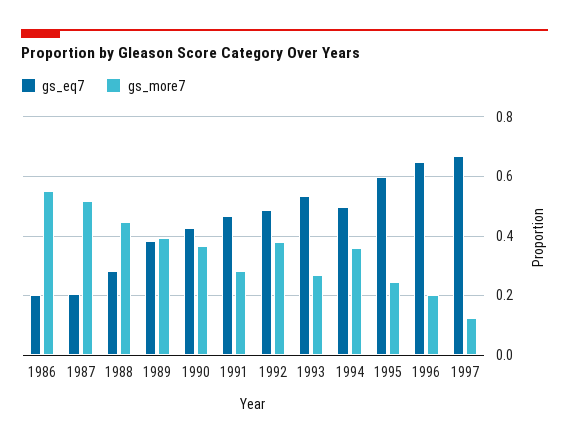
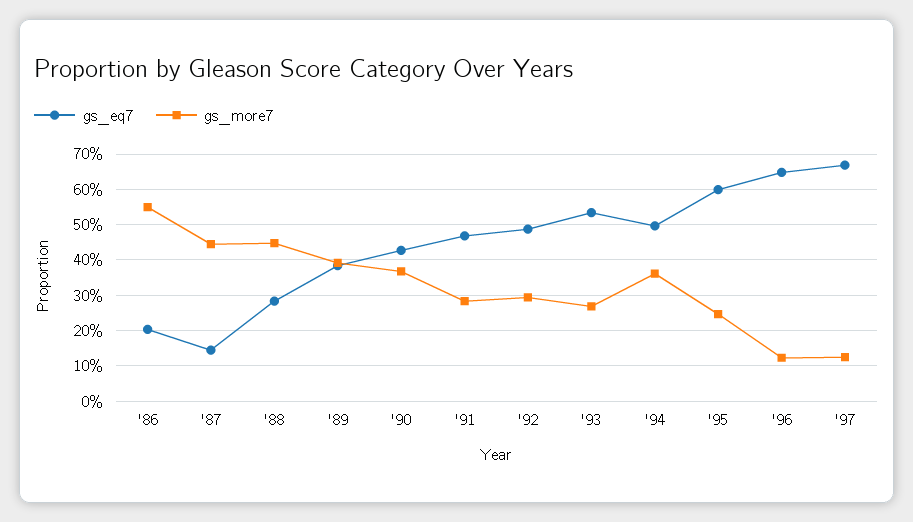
  {
    "gs_eq7": {
      "1986": 0.2,
-     "1987": 0.2,
+     "1987": 0.14,
      "1988": 0.28,
      "1989": 0.38,
      "1990": 0.42,
      "1991": 0.46,
      "1992": 0.48,
      "1993": 0.54,
      "1994": 0.5,
      "1995": 0.6,
      "1996": 0.64,
      "1997": 0.66
    },
    "gs_more7": {
      "1986": 0.54,
-     "1987": 0.525,
+     "1987": 0.44,
      "1988": 0.44,
      "1989": 0.4,
      "1990": 0.36,
      "1991": 0.28,
-     "1992": 0.375,
+     "1992": 0.3,
      "1993": 0.26,
      "1994": 0.36,
      "1995": 0.24,
-     "1996": 0.2,
+     "1996": 0.12,
      "1997": 0.12
    }
  }

